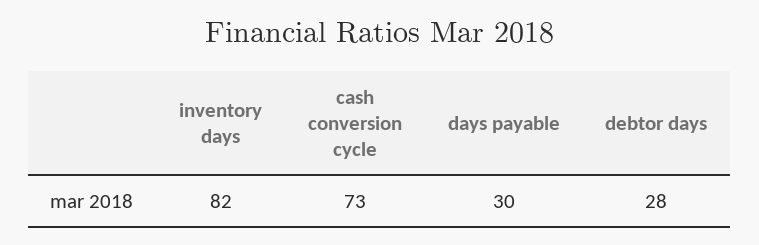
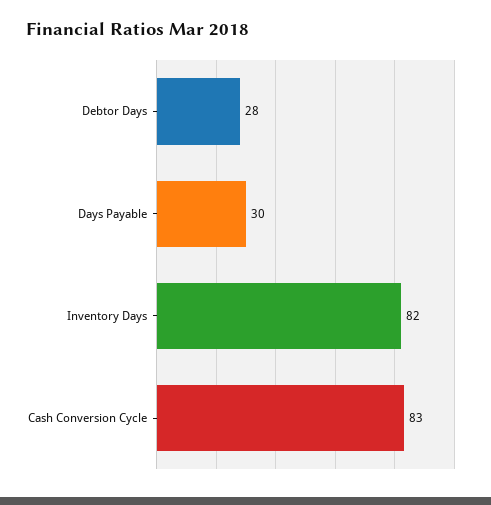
  {
    "inventory days": 82,
-   "cash conversion cycle": 73,
+   "cash conversion cycle": 83,
    "days payable": 30,
    "debtor days": 28
  }

